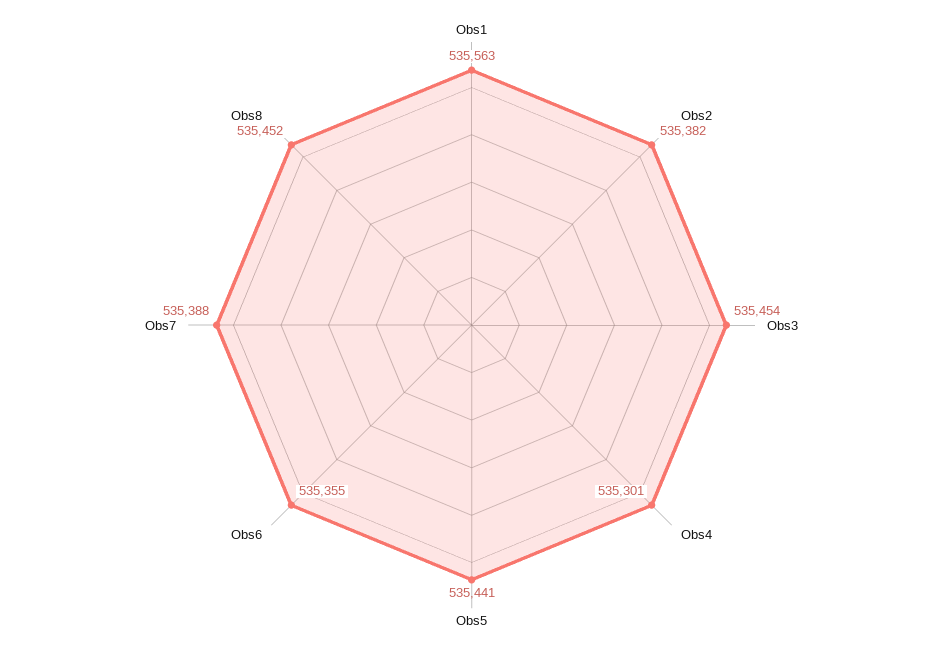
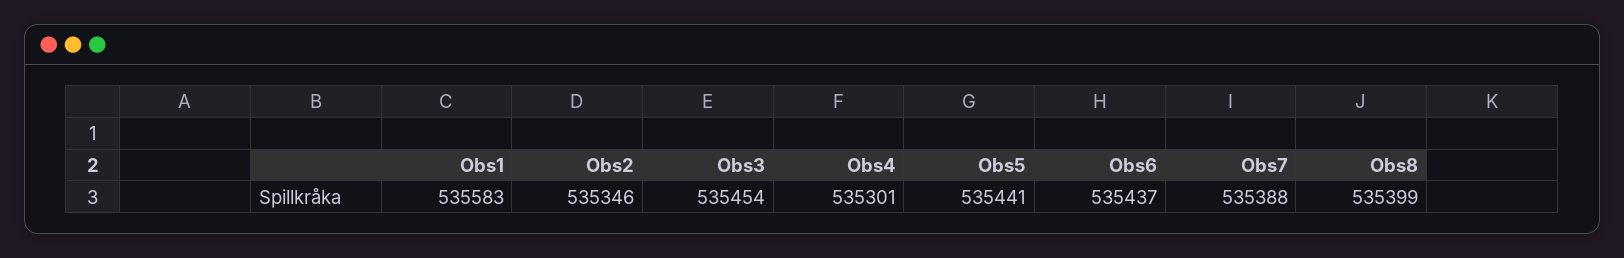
  {
-   "Obs1": 535563,
+   "Obs1": 535583,
-   "Obs2": 535382,
+   "Obs2": 535346,
    "Obs3": 535454,
    "Obs4": 535301,
    "Obs5": 535441,
-   "Obs6": 535355,
+   "Obs6": 535437,
    "Obs7": 535388,
-   "Obs8": 535452
+   "Obs8": 535399
  }

